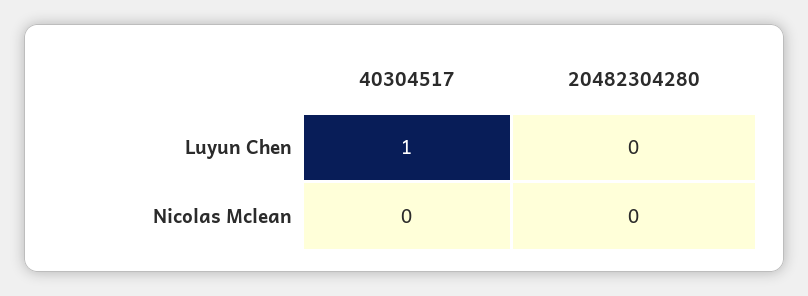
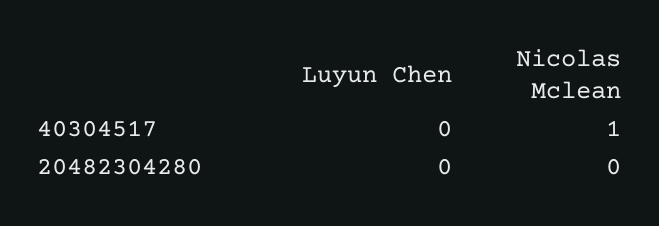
  {
    "40304517": {
-     "Luyun Chen": 1,
+     "Luyun Chen": 0,
-     "Nicolas Mclean": 0
+     "Nicolas Mclean": 1
    },
    "20482304280": {
      "Luyun Chen": 0,
      "Nicolas Mclean": 0
    }
  }

